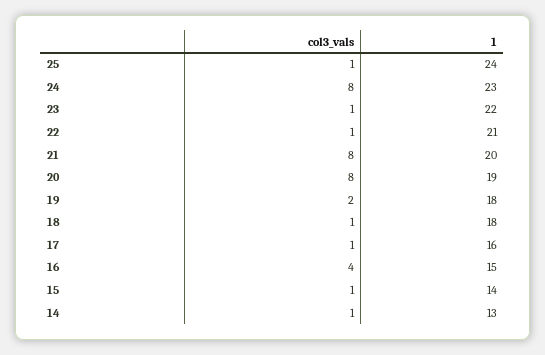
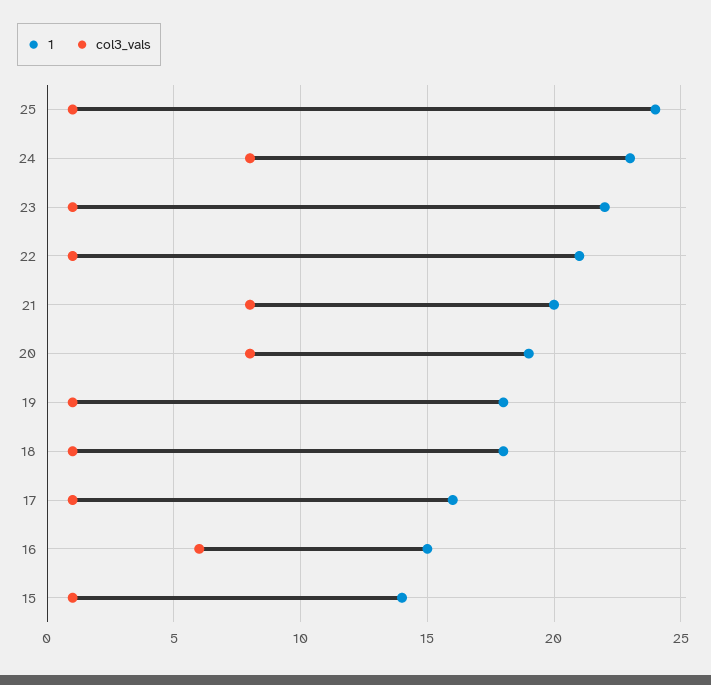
  {
    "col3_vals": {
      "25": 1,
      "24": 8,
      "23": 1,
      "22": 1,
      "21": 8,
      "20": 8,
-     "19": 2,
+     "19": 1,
      "18": 1,
      "17": 1,
-     "16": 4,
+     "16": 6,
-     "15": 1,
+     "15": 1
-     "14": 1
    },
    "1": {
      "25": 24,
      "24": 23,
      "23": 22,
      "22": 21,
      "21": 20,
      "20": 19,
      "19": 18,
      "18": 18,
      "17": 16,
      "16": 15,
-     "15": 14,
+     "15": 14
-     "14": 13
    }
  }

